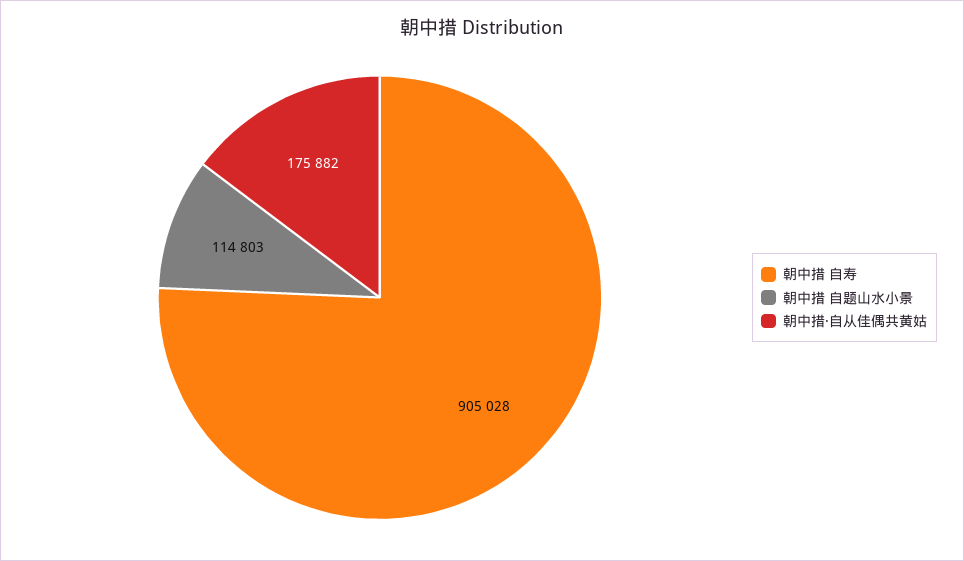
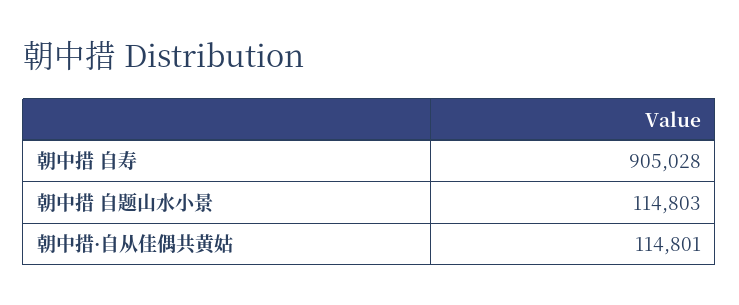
  {
    "朝中措 自寿": 905028,
    "朝中措 自题山水小景": 114803,
-   "朝中措·自从佳偶共黄姑": 175882
+   "朝中措·自从佳偶共黄姑": 114801
  }

